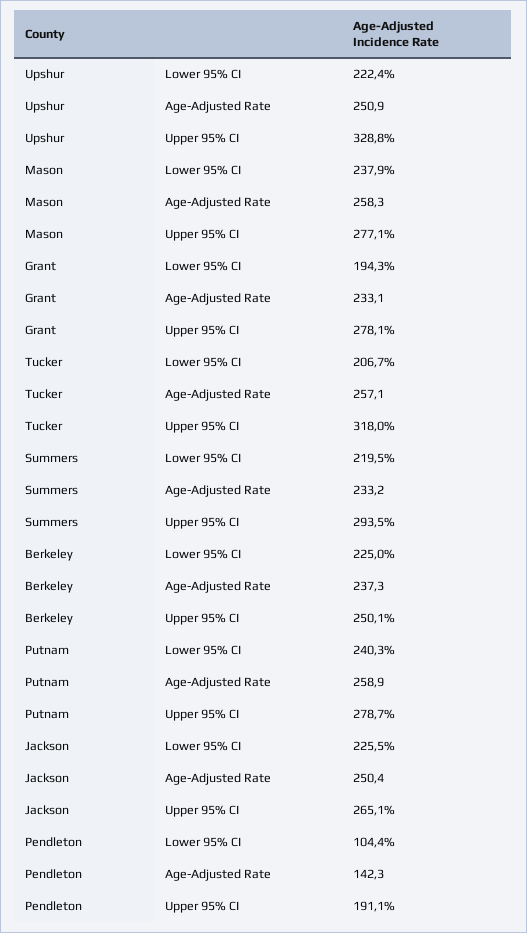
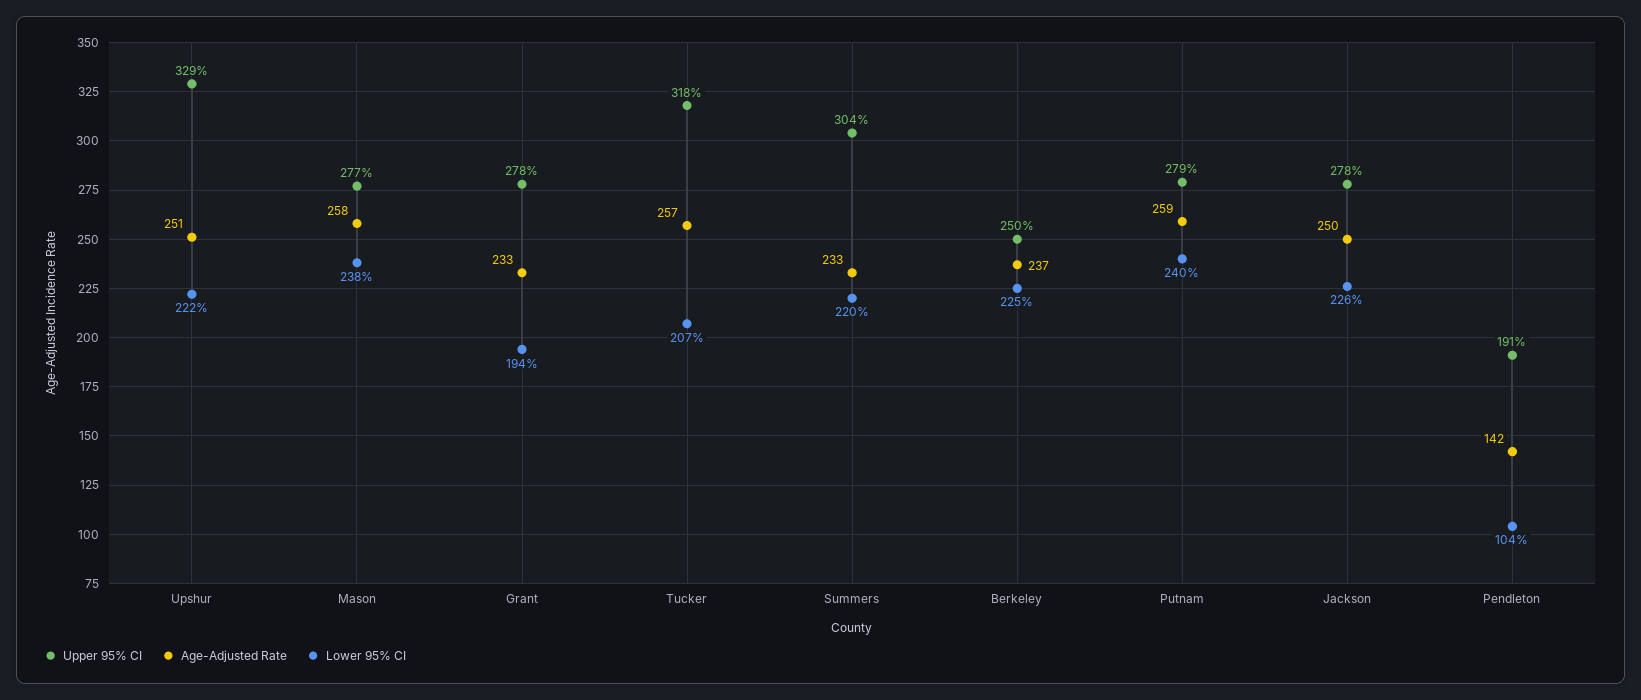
  {
    "Lower 95% CI": {
      "Upshur": 222.4,
      "Mason": 237.9,
      "Grant": 194.3,
      "Tucker": 206.7,
      "Summers": 219.5,
      "Berkeley": 225,
      "Putnam": 240.3,
      "Jackson": 225.5,
      "Pendleton": 104.4
    },
    "Age-Adjusted Rate": {
      "Upshur": 250.9,
      "Mason": 258.3,
      "Grant": 233.1,
      "Tucker": 257.1,
      "Summers": 233.2,
      "Berkeley": 237.3,
      "Putnam": 258.9,
      "Jackson": 250.4,
      "Pendleton": 142.3
    },
    "Upper 95% CI": {
      "Upshur": 328.8,
      "Mason": 277.1,
      "Grant": 278.1,
      "Tucker": 318,
-     "Summers": 293.5,
+     "Summers": 304,
      "Berkeley": 250.1,
      "Putnam": 278.7,
-     "Jackson": 265.1,
+     "Jackson": 278,
      "Pendleton": 191.1
    }
  }

